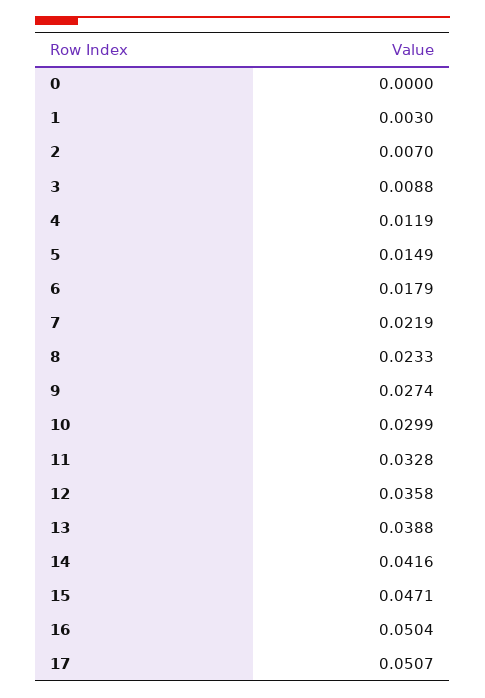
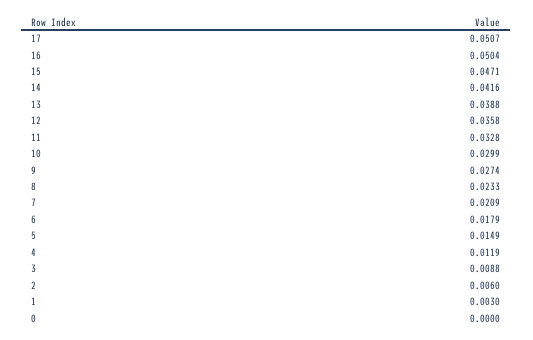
  {
    "0": 0,
    "1": 0.003,
-   "2": 0.007,
+   "2": 0.006,
    "3": 0.0088,
    "4": 0.0119,
    "5": 0.0149,
    "6": 0.0179,
-   "7": 0.0219,
+   "7": 0.0209,
    "8": 0.0233,
    "9": 0.0274,
    "10": 0.0299,
    "11": 0.0328,
    "12": 0.0358,
    "13": 0.0388,
    "14": 0.0416,
    "15": 0.0471,
    "16": 0.0504,
    "17": 0.0507
  }

